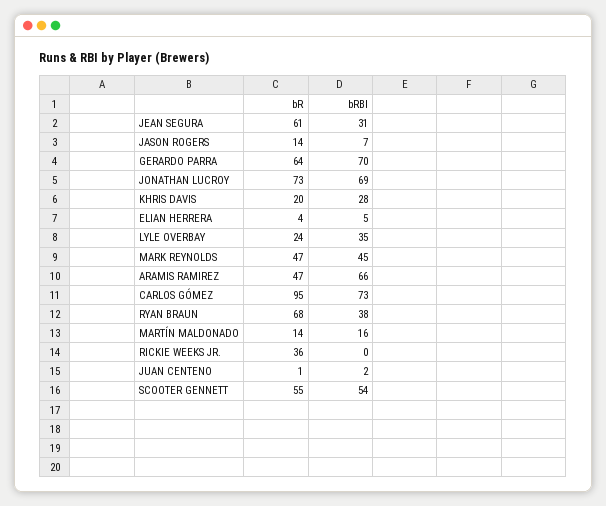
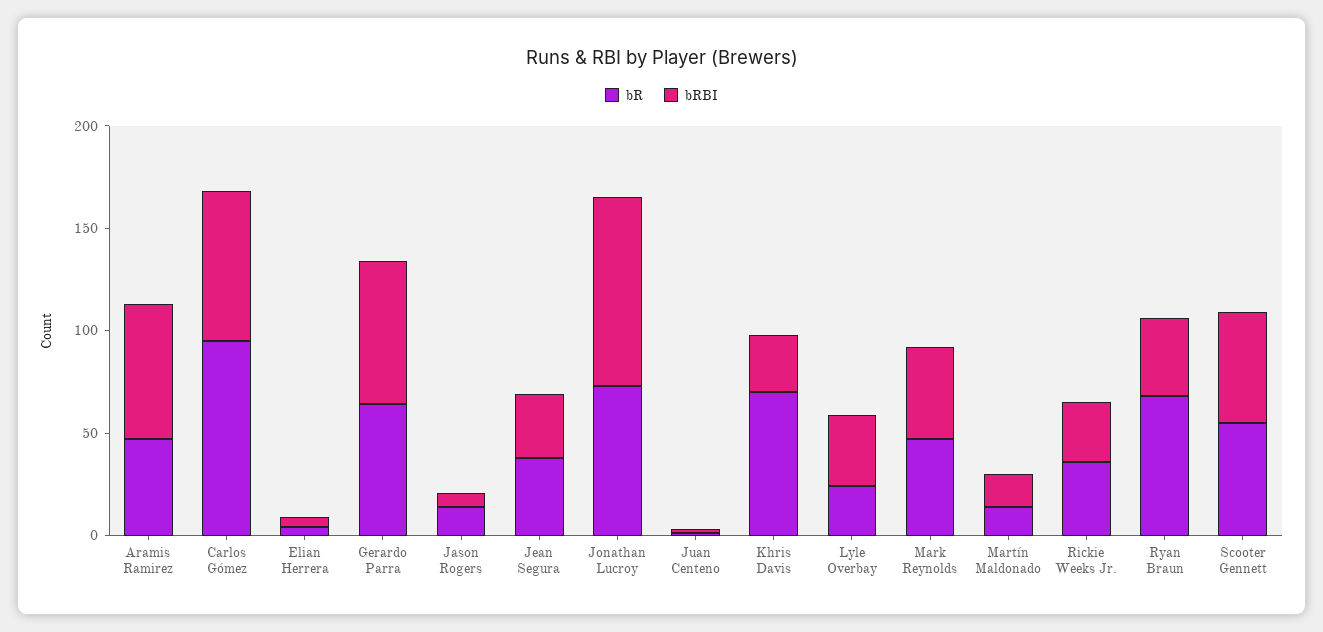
  {
    "bR": {
-     "JEAN SEGURA": 61,
+     "JEAN SEGURA": 40,
      "JASON ROGERS": 14,
      "GERARDO PARRA": 64,
      "JONATHAN LUCROY": 73,
-     "KHRIS DAVIS": 20,
+     "KHRIS DAVIS": 70,
      "ELIAN HERRERA": 4,
      "LYLE OVERBAY": 24,
      "MARK REYNOLDS": 47,
      "ARAMIS RAMIREZ": 47,
      "CARLOS GÓMEZ": 95,
      "RYAN BRAUN": 68,
      "MARTÍN MALDONADO": 14,
      "RICKIE WEEKS JR.": 36,
      "JUAN CENTENO": 1,
      "SCOOTER GENNETT": 55
    },
    "bRBI": {
      "JEAN SEGURA": 31,
      "JASON ROGERS": 7,
      "GERARDO PARRA": 70,
-     "JONATHAN LUCROY": 69,
+     "JONATHAN LUCROY": 90,
      "KHRIS DAVIS": 28,
      "ELIAN HERRERA": 5,
      "LYLE OVERBAY": 35,
      "MARK REYNOLDS": 45,
      "ARAMIS RAMIREZ": 66,
      "CARLOS GÓMEZ": 73,
      "RYAN BRAUN": 38,
      "MARTÍN MALDONADO": 16,
-     "RICKIE WEEKS JR.": 0,
+     "RICKIE WEEKS JR.": 30,
      "JUAN CENTENO": 2,
      "SCOOTER GENNETT": 54
    }
  }

